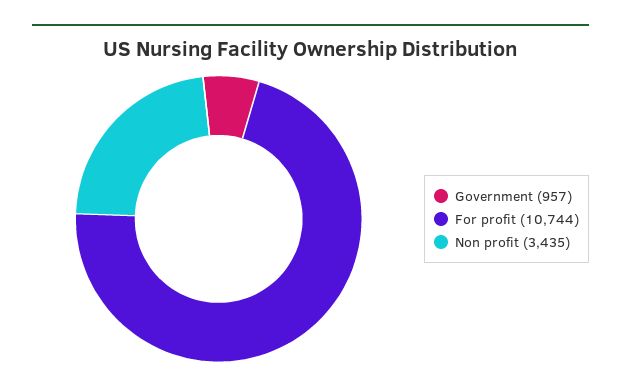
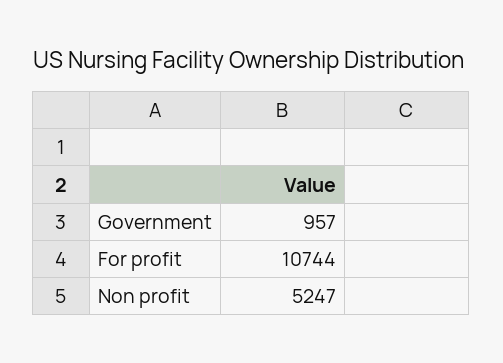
  {
    "Government": 957,
    "For profit": 10744,
-   "Non profit": 3435
+   "Non profit": 5247
  }

